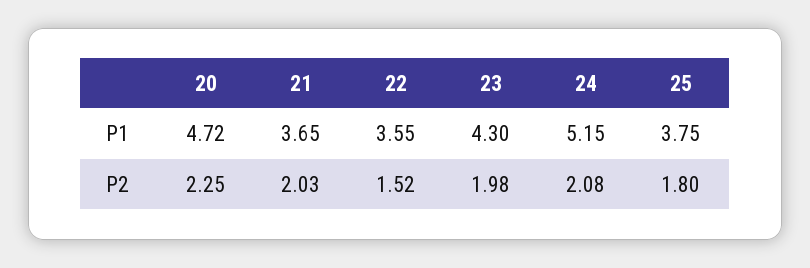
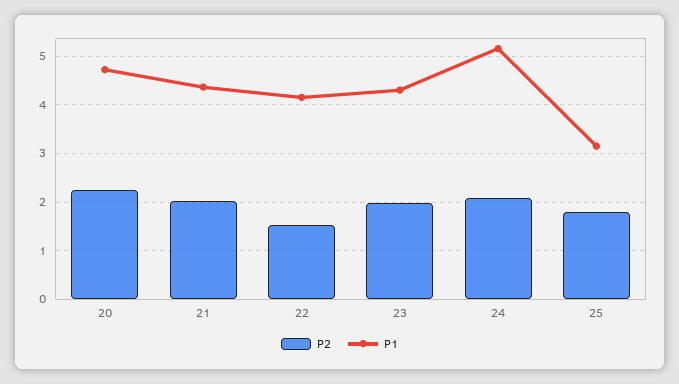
  {
    "P1": {
      "20": 4.72,
-     "21": 3.65,
+     "21": 4.4,
-     "22": 3.55,
+     "22": 4.2,
      "23": 4.3,
      "24": 5.15,
-     "25": 3.75
+     "25": 3.2
    },
    "P2": {
      "20": 2.25,
      "21": 2.03,
      "22": 1.52,
      "23": 1.98,
      "24": 2.08,
      "25": 1.8
    }
  }

